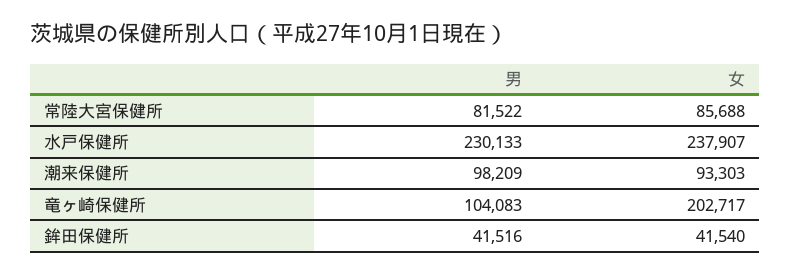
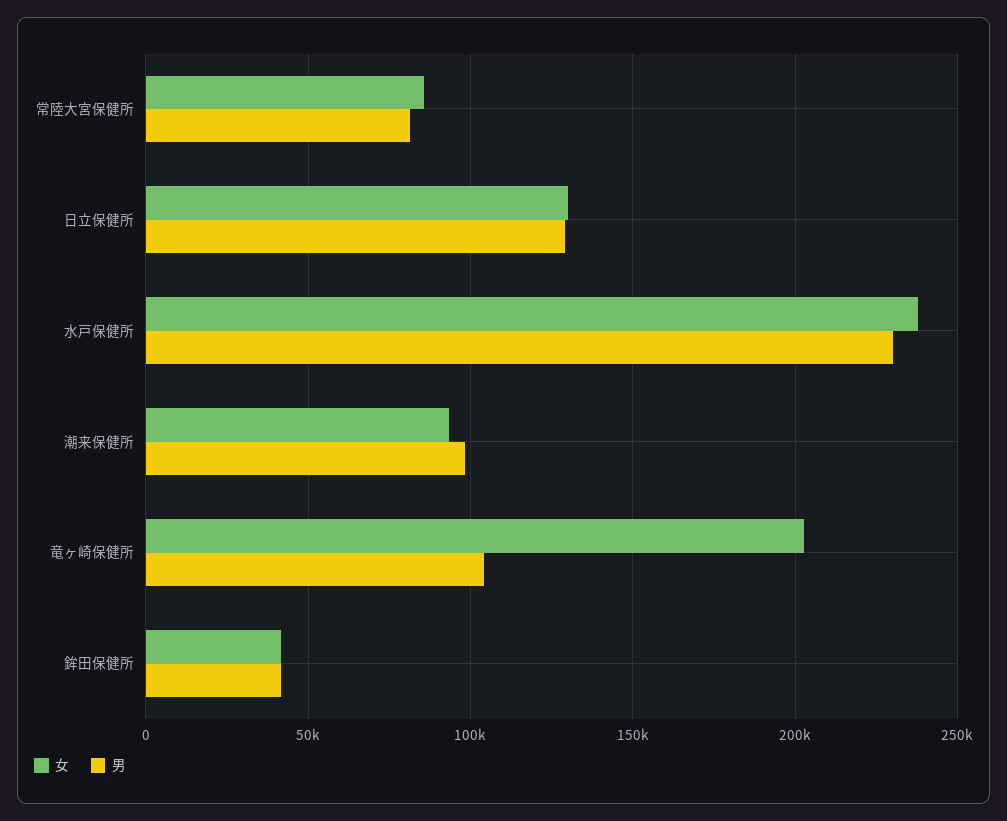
  {
    "男": {
      "常陸大宮保健所": 81522,
      "水戸保健所": 230133,
      "潮来保健所": 98209,
      "竜ヶ崎保健所": 104083,
-     "鉾田保健所": 41516
+     "鉾田保健所": 41516,
+     "日立保健所": 130000
    },
    "女": {
      "常陸大宮保健所": 85688,
      "水戸保健所": 237907,
      "潮来保健所": 93303,
      "竜ヶ崎保健所": 202717,
-     "鉾田保健所": 41540
+     "鉾田保健所": 41540,
+     "日立保健所": 130000
    }
  }

